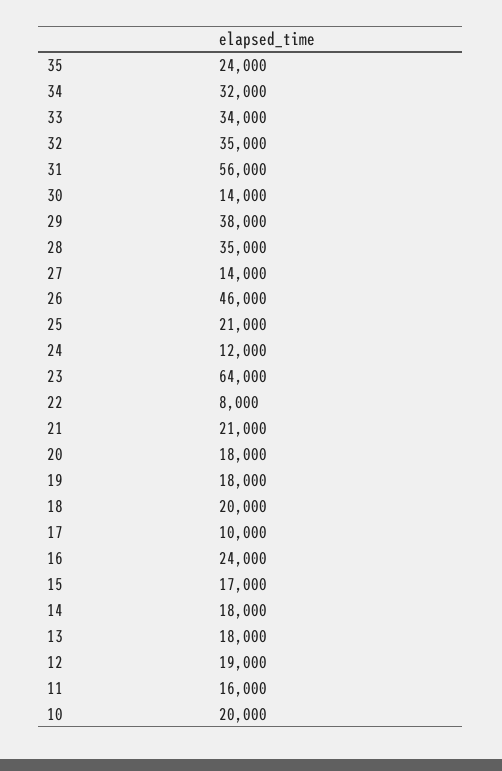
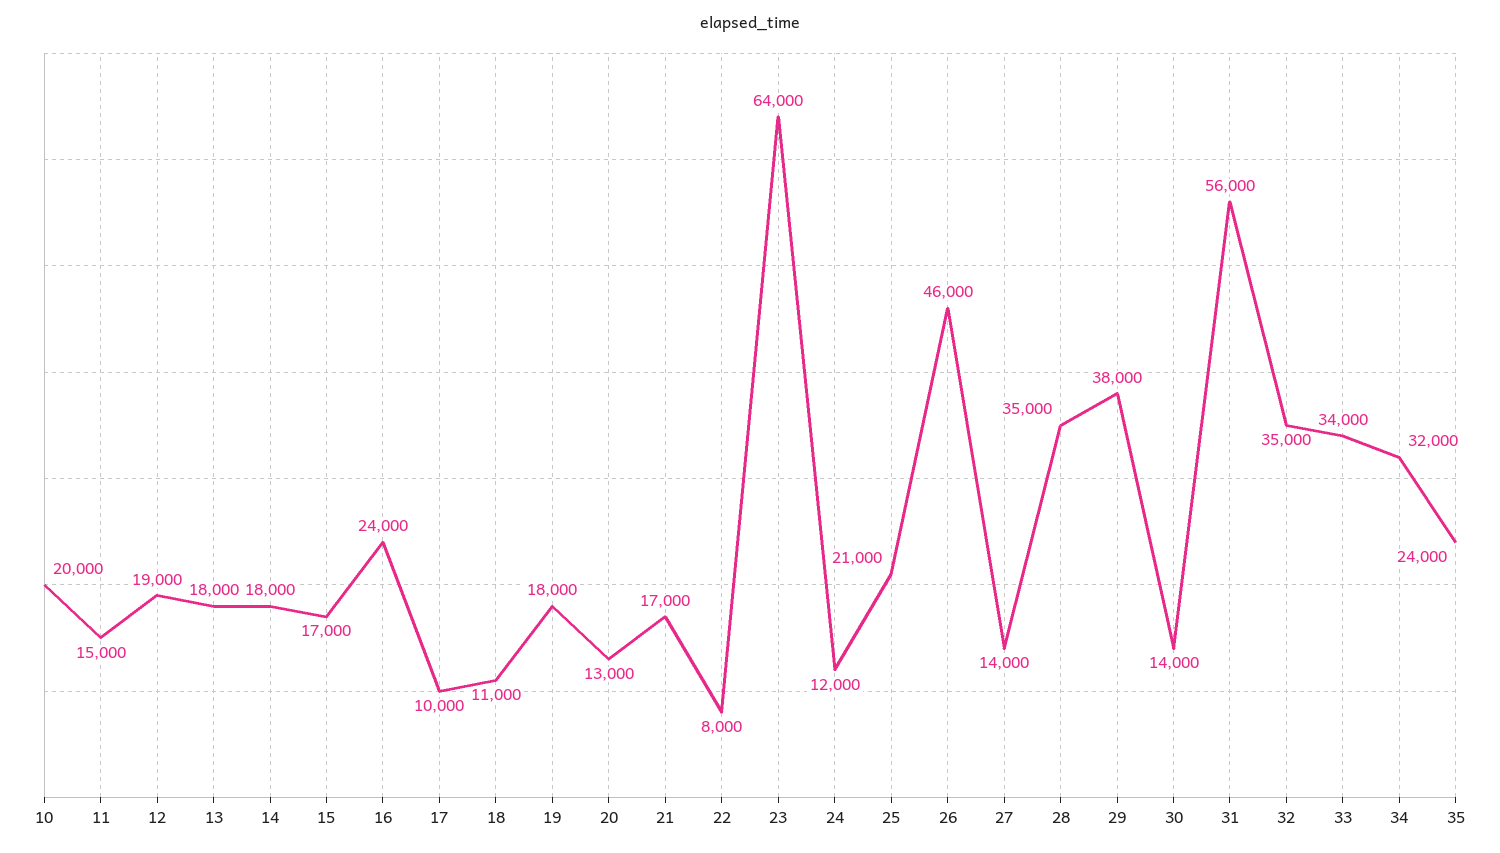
  {
    "35": 24000,
    "34": 32000,
    "33": 34000,
    "32": 35000,
    "31": 56000,
    "30": 14000,
    "29": 38000,
    "28": 35000,
    "27": 14000,
    "26": 46000,
    "25": 21000,
    "24": 12000,
    "23": 64000,
    "22": 8000,
-   "21": 21000,
+   "21": 17000,
-   "20": 18000,
+   "20": 13000,
    "19": 18000,
-   "18": 20000,
+   "18": 11000,
    "17": 10000,
    "16": 24000,
    "15": 17000,
    "14": 18000,
    "13": 18000,
    "12": 19000,
-   "11": 16000,
+   "11": 15000,
    "10": 20000
  }

